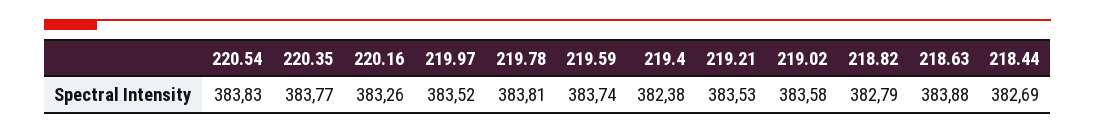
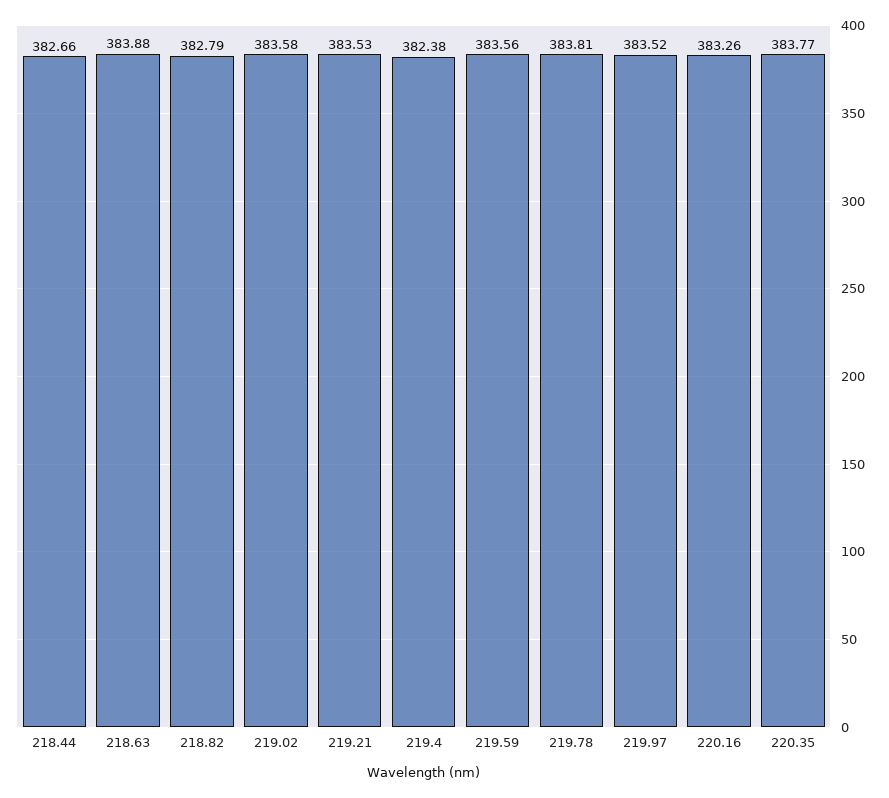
  {
-   "220.54": 383.83,
    "220.35": 383.77,
    "220.16": 383.26,
    "219.97": 383.52,
    "219.78": 383.81,
-   "219.59": 383.74,
+   "219.59": 383.56,
    "219.4": 382.38,
    "219.21": 383.53,
    "219.02": 383.58,
    "218.82": 382.79,
    "218.63": 383.88,
-   "218.44": 382.69
+   "218.44": 382.66
  }

